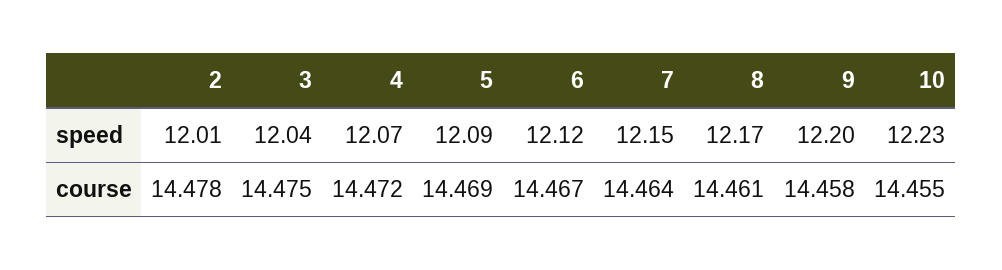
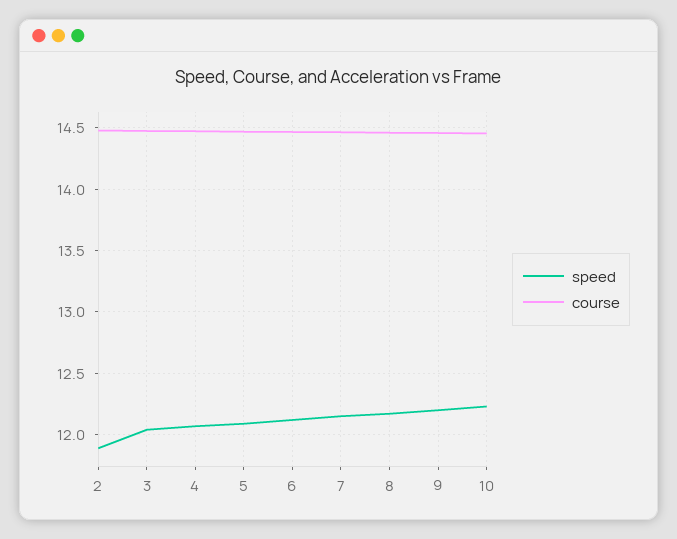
  {
    "speed": {
-     "2": 12.01,
+     "2": 11.9,
      "3": 12.04,
      "4": 12.07,
      "5": 12.09,
      "6": 12.12,
      "7": 12.15,
      "8": 12.17,
      "9": 12.2,
      "10": 12.23
    },
    "course": {
      "2": 14.478,
      "3": 14.475,
      "4": 14.472,
      "5": 14.469,
      "6": 14.467,
      "7": 14.464,
      "8": 14.461,
      "9": 14.458,
      "10": 14.455
    }
  }

